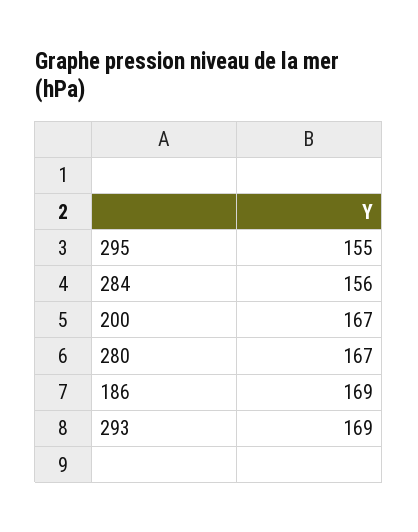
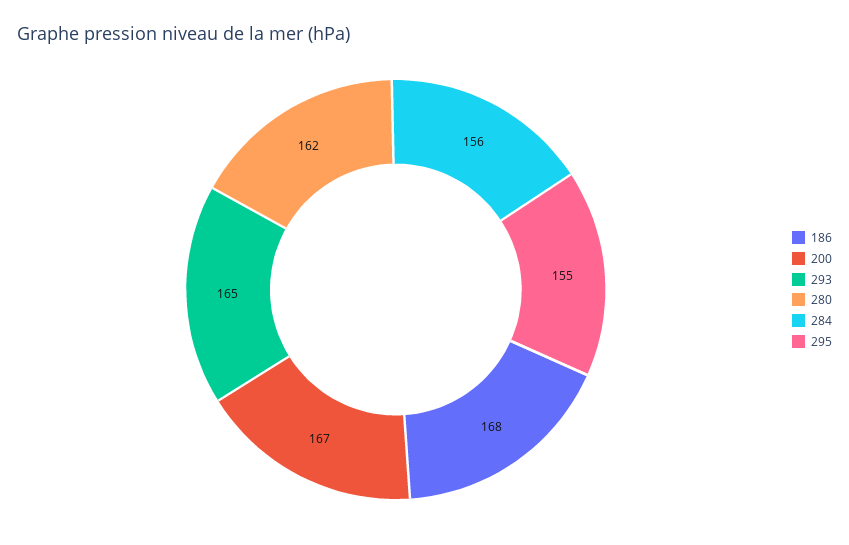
  {
    "295": 155,
    "284": 156,
    "200": 167,
-   "280": 167,
+   "280": 162,
-   "186": 169,
+   "186": 168,
-   "293": 169
+   "293": 165
  }

